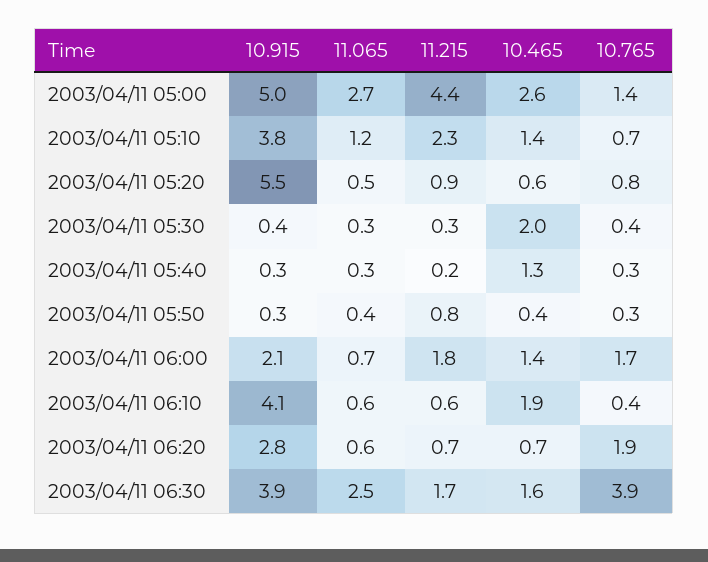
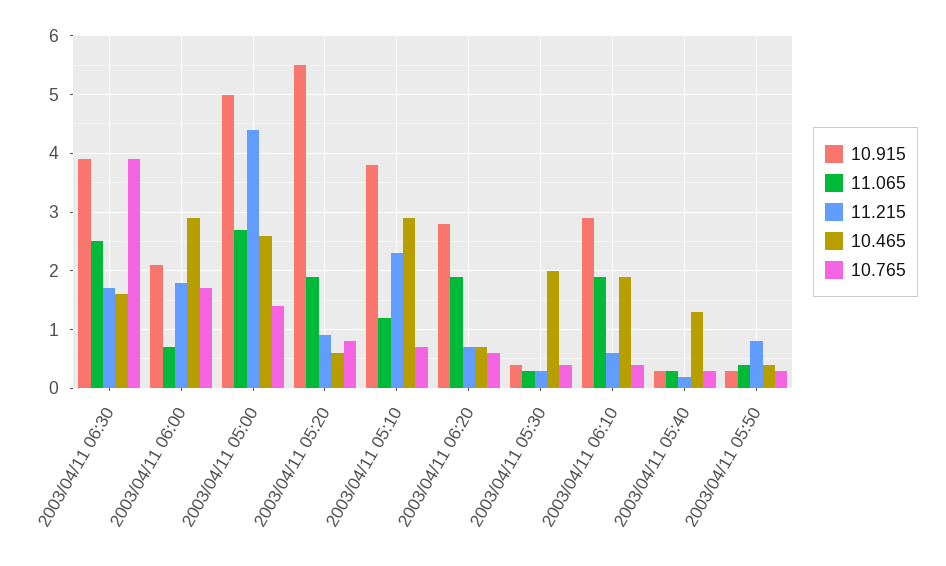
  {
    "10.915": {
      "2003/04/11 05:00": 5,
      "2003/04/11 05:10": 3.8,
      "2003/04/11 05:20": 5.5,
      "2003/04/11 05:30": 0.4,
      "2003/04/11 05:40": 0.3,
      "2003/04/11 05:50": 0.3,
      "2003/04/11 06:00": 2.1,
-     "2003/04/11 06:10": 4.1,
+     "2003/04/11 06:10": 3,
      "2003/04/11 06:20": 2.8,
      "2003/04/11 06:30": 3.9
    },
    "11.065": {
      "2003/04/11 05:00": 2.7,
      "2003/04/11 05:10": 1.2,
-     "2003/04/11 05:20": 0.5,
+     "2003/04/11 05:20": 2,
      "2003/04/11 05:30": 0.3,
      "2003/04/11 05:40": 0.3,
      "2003/04/11 05:50": 0.4,
      "2003/04/11 06:00": 0.7,
-     "2003/04/11 06:10": 0.6,
+     "2003/04/11 06:10": 2,
-     "2003/04/11 06:20": 0.6,
+     "2003/04/11 06:20": 2,
      "2003/04/11 06:30": 2.5
    },
    "11.215": {
      "2003/04/11 05:00": 4.4,
      "2003/04/11 05:10": 2.3,
      "2003/04/11 05:20": 0.9,
      "2003/04/11 05:30": 0.3,
      "2003/04/11 05:40": 0.2,
      "2003/04/11 05:50": 0.8,
      "2003/04/11 06:00": 1.8,
      "2003/04/11 06:10": 0.6,
      "2003/04/11 06:20": 0.7,
      "2003/04/11 06:30": 1.7
    },
    "10.465": {
      "2003/04/11 05:00": 2.6,
-     "2003/04/11 05:10": 1.4,
+     "2003/04/11 05:10": 3,
      "2003/04/11 05:20": 0.6,
      "2003/04/11 05:30": 2,
      "2003/04/11 05:40": 1.3,
      "2003/04/11 05:50": 0.4,
-     "2003/04/11 06:00": 1.4,
+     "2003/04/11 06:00": 3,
      "2003/04/11 06:10": 1.9,
      "2003/04/11 06:20": 0.7,
      "2003/04/11 06:30": 1.6
    },
    "10.765": {
      "2003/04/11 05:00": 1.4,
      "2003/04/11 05:10": 0.7,
      "2003/04/11 05:20": 0.8,
      "2003/04/11 05:30": 0.4,
      "2003/04/11 05:40": 0.3,
      "2003/04/11 05:50": 0.3,
      "2003/04/11 06:00": 1.7,
      "2003/04/11 06:10": 0.4,
-     "2003/04/11 06:20": 1.9,
+     "2003/04/11 06:20": 0.5,
      "2003/04/11 06:30": 3.9
    }
  }

